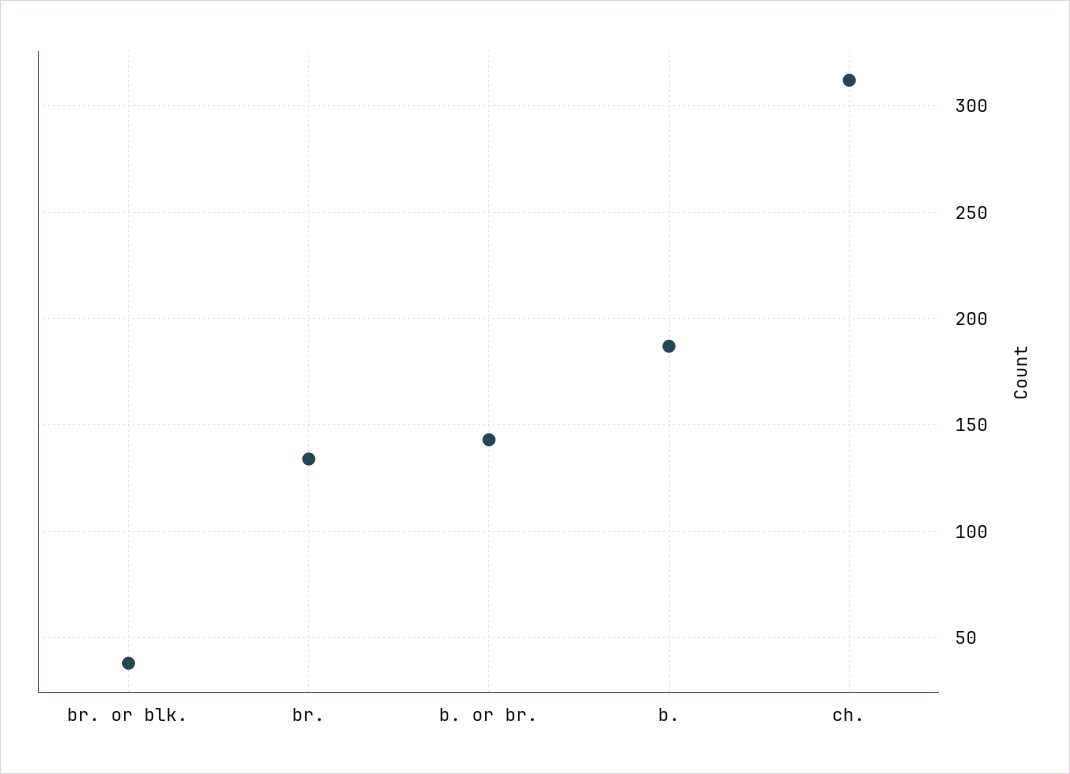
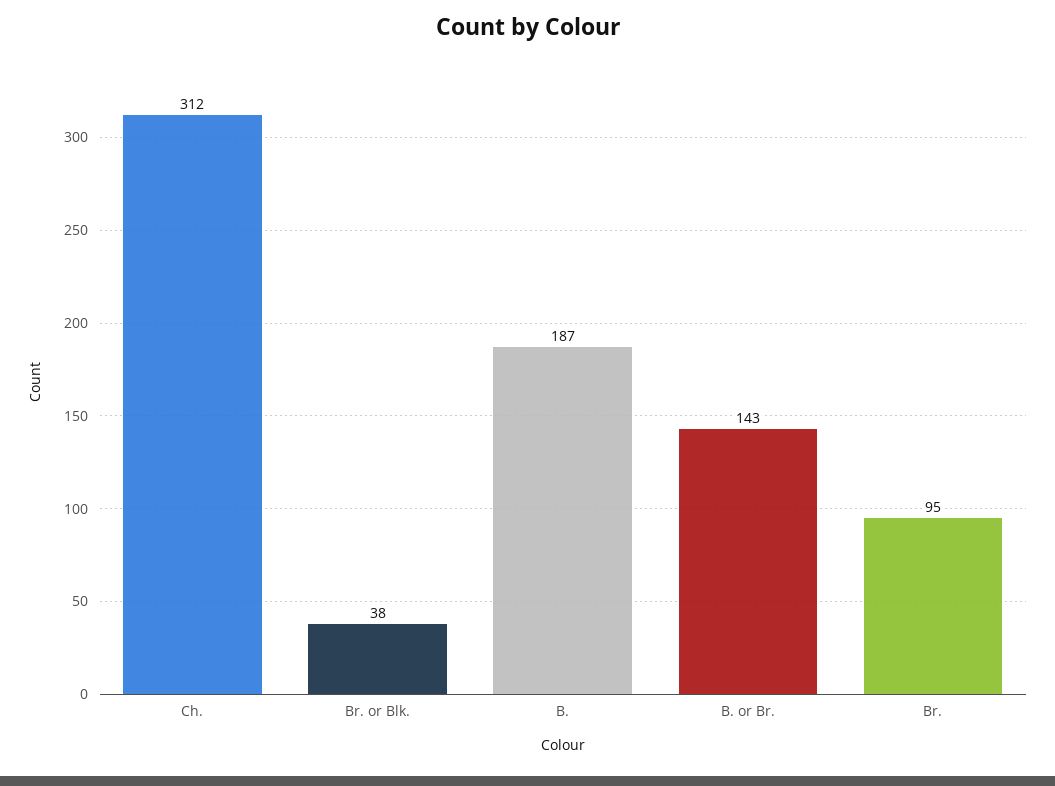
  {
    "br. or blk.": 38,
-   "br.": 135,
+   "br.": 95,
    "b. or br.": 143,
    "b.": 187,
    "ch.": 312
  }

